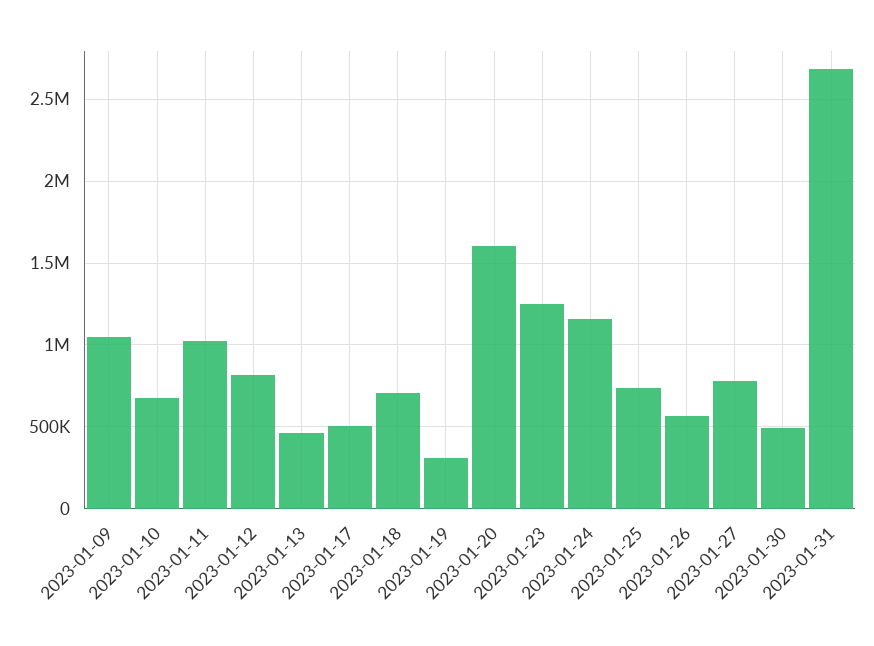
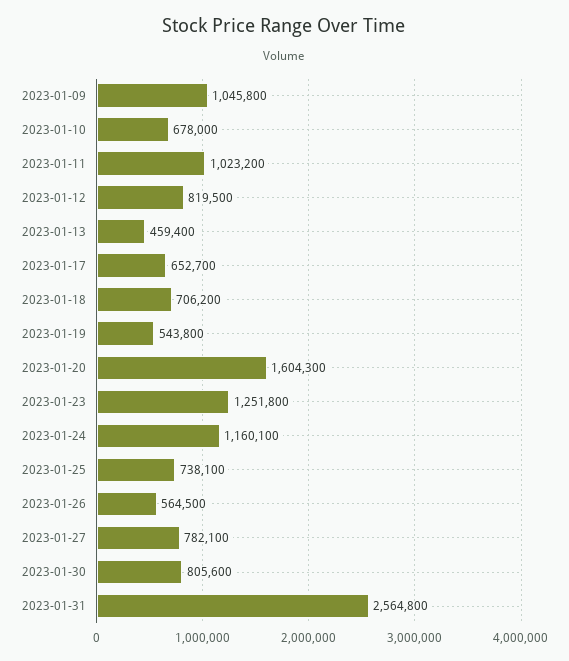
  {
    "2023-01-09": 1045800,
    "2023-01-10": 678000,
    "2023-01-11": 1023200,
    "2023-01-12": 819500,
    "2023-01-13": 459400,
-   "2023-01-17": 500000,
+   "2023-01-17": 652700,
    "2023-01-18": 706200,
-   "2023-01-19": 300000,
+   "2023-01-19": 543800,
    "2023-01-20": 1604300,
    "2023-01-23": 1251800,
    "2023-01-24": 1160100,
    "2023-01-25": 738100,
    "2023-01-26": 564500,
    "2023-01-27": 782100,
-   "2023-01-30": 500000,
+   "2023-01-30": 805600,
-   "2023-01-31": 2700000
+   "2023-01-31": 2564800
  }

